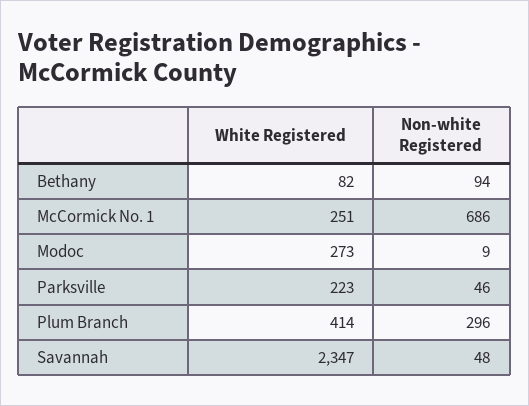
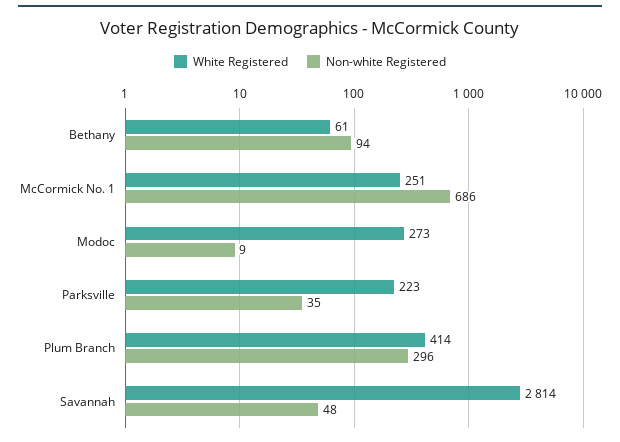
  {
    "White Registered": {
-     "Bethany": 82,
+     "Bethany": 61,
      "McCormick No. 1": 251,
      "Modoc": 273,
      "Parksville": 223,
      "Plum Branch": 414,
-     "Savannah": 2347
+     "Savannah": 2814
    },
    "Non-white Registered": {
      "Bethany": 94,
      "McCormick No. 1": 686,
      "Modoc": 9,
-     "Parksville": 46,
+     "Parksville": 35,
      "Plum Branch": 296,
      "Savannah": 48
    }
  }

